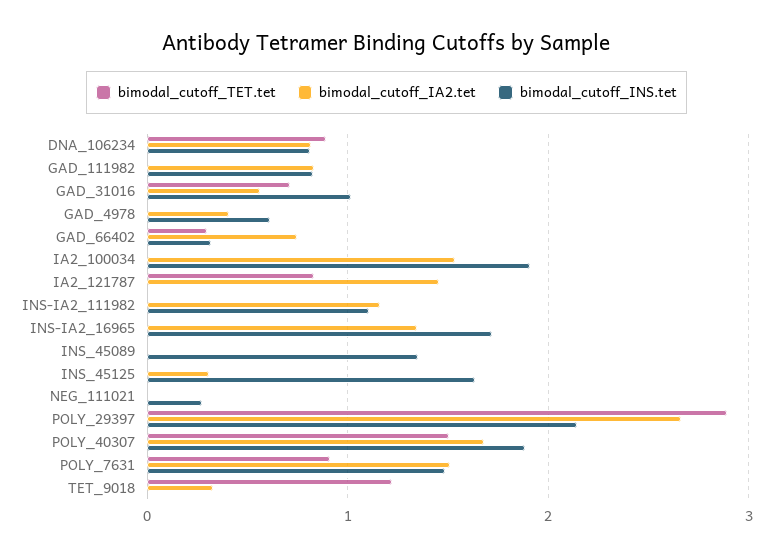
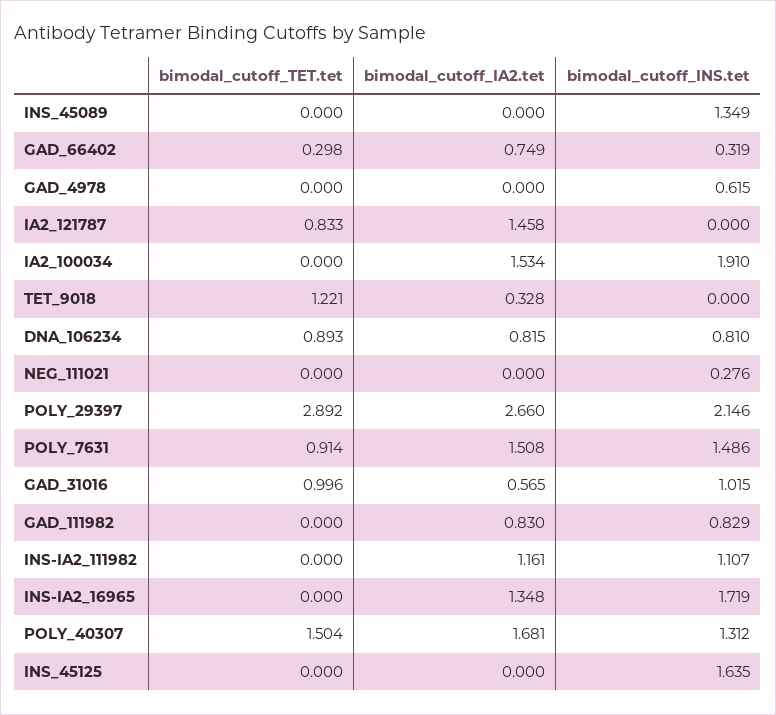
  {
    "bimodal_cutoff_TET.tet": {
      "DNA_106234": 0.893,
      "GAD_111982": 0,
-     "GAD_31016": 0.7,
+     "GAD_31016": 0.996,
      "GAD_4978": 0,
      "GAD_66402": 0.298,
      "IA2_100034": 0,
      "IA2_121787": 0.833,
      "INS-IA2_111982": 0,
      "INS-IA2_16965": 0,
      "INS_45089": 0,
      "INS_45125": 0,
      "NEG_111021": 0,
      "POLY_29397": 2.892,
      "POLY_40307": 1.504,
      "POLY_7631": 0.914,
      "TET_9018": 1.221
    },
    "bimodal_cutoff_IA2.tet": {
      "DNA_106234": 0.815,
      "GAD_111982": 0.83,
      "GAD_31016": 0.565,
-     "GAD_4978": 0.4,
+     "GAD_4978": 0,
      "GAD_66402": 0.749,
      "IA2_100034": 1.534,
      "IA2_121787": 1.458,
      "INS-IA2_111982": 1.161,
      "INS-IA2_16965": 1.348,
      "INS_45089": 0,
-     "INS_45125": 0.3,
+     "INS_45125": 0,
      "NEG_111021": 0,
      "POLY_29397": 2.66,
      "POLY_40307": 1.681,
      "POLY_7631": 1.508,
      "TET_9018": 0.328
    },
    "bimodal_cutoff_INS.tet": {
      "DNA_106234": 0.81,
      "GAD_111982": 0.829,
      "GAD_31016": 1.015,
      "GAD_4978": 0.615,
      "GAD_66402": 0.319,
      "IA2_100034": 1.91,
      "IA2_121787": 0,
      "INS-IA2_111982": 1.107,
      "INS-IA2_16965": 1.719,
      "INS_45089": 1.349,
      "INS_45125": 1.635,
      "NEG_111021": 0.276,
      "POLY_29397": 2.146,
-     "POLY_40307": 1.9,
+     "POLY_40307": 1.312,
      "POLY_7631": 1.486,
      "TET_9018": 0
    }
  }

